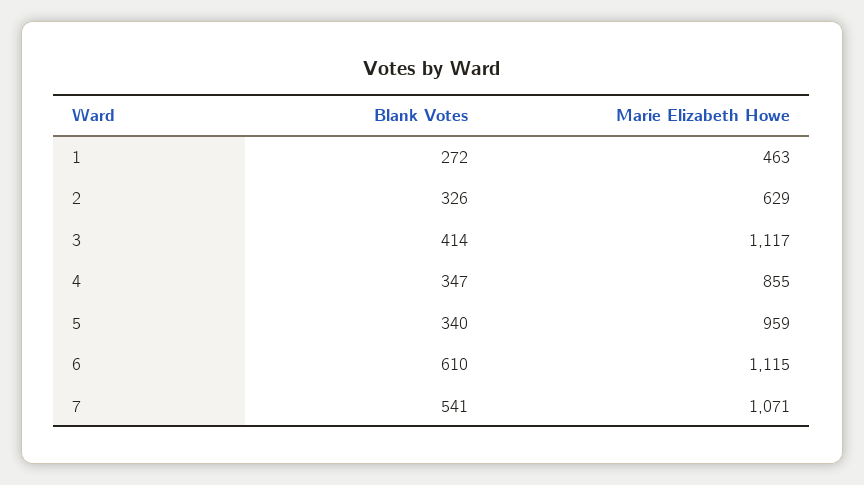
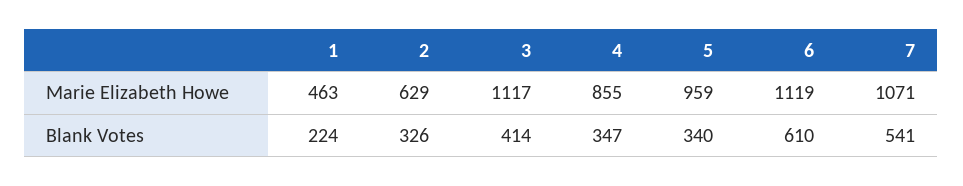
  {
    "Blank Votes": {
-     "1": 272,
+     "1": 224,
      "2": 326,
      "3": 414,
      "4": 347,
      "5": 340,
      "6": 610,
      "7": 541
    },
    "Marie Elizabeth Howe": {
      "1": 463,
      "2": 629,
      "3": 1117,
      "4": 855,
      "5": 959,
-     "6": 1115,
+     "6": 1119,
      "7": 1071
    }
  }

